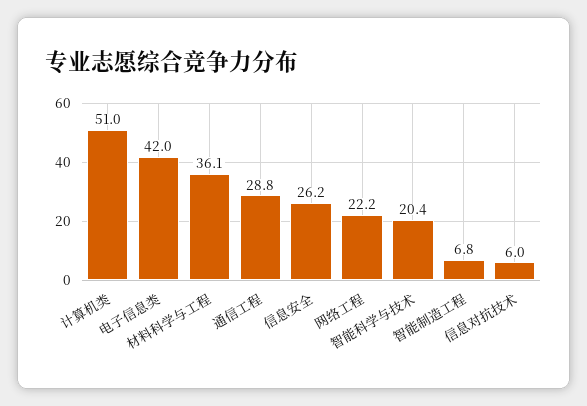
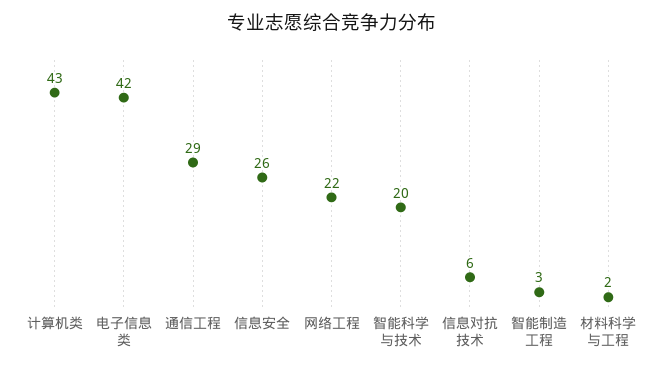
  {
-   "计算机类": 51,
+   "计算机类": 43,
    "电子信息类": 42,
-   "材料科学与工程": 36.1,
+   "材料科学与工程": 2,
    "通信工程": 28.8,
    "信息安全": 26.2,
    "网络工程": 22.2,
    "智能科学与技术": 20.4,
-   "智能制造工程": 6.8,
+   "智能制造工程": 3,
    "信息对抗技术": 6
  }

